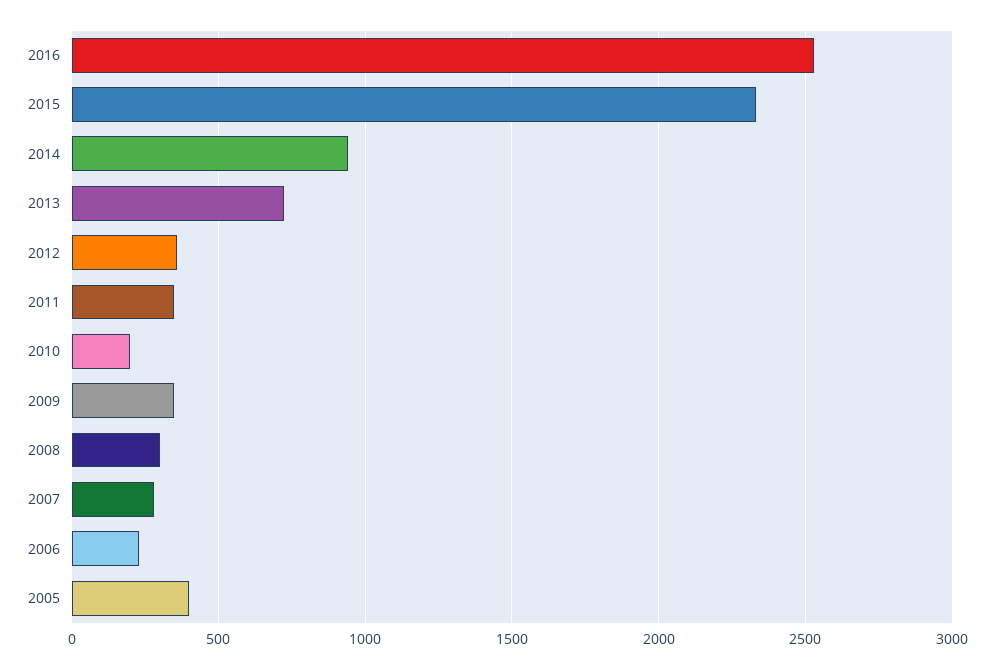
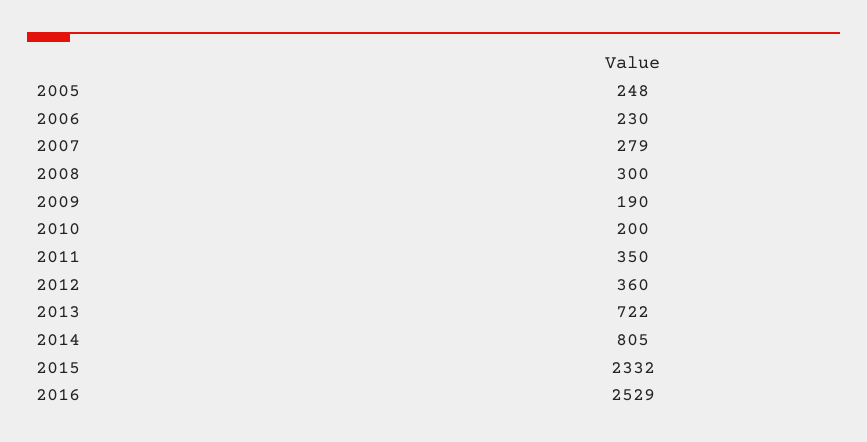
  {
    "2016": 2529,
    "2015": 2332,
-   "2014": 950,
+   "2014": 805,
    "2013": 722,
    "2012": 360,
    "2011": 350,
    "2010": 200,
-   "2009": 350,
+   "2009": 190,
    "2008": 300,
    "2007": 279,
    "2006": 230,
-   "2005": 400
+   "2005": 248
  }

